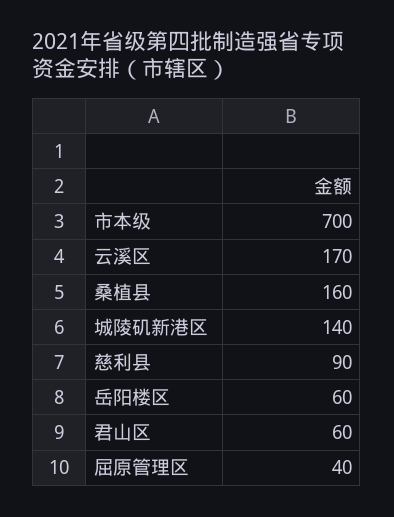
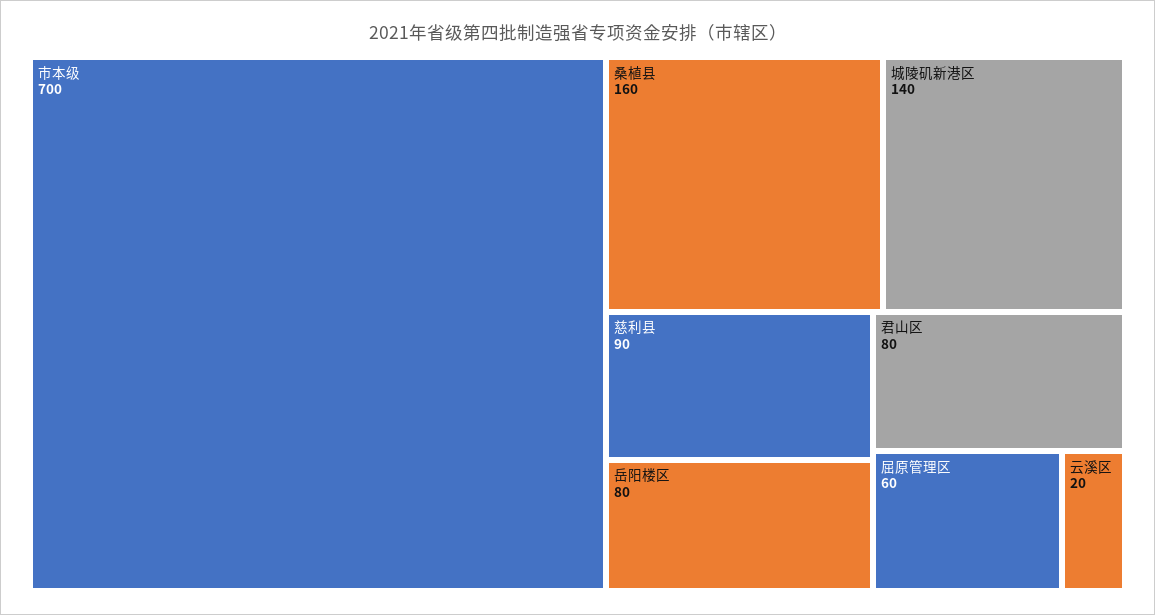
  {
    "市本级": 700,
-   "云溪区": 170,
+   "云溪区": 20,
    "桑植县": 160,
    "城陵矶新港区": 140,
    "慈利县": 90,
-   "岳阳楼区": 60,
+   "岳阳楼区": 80,
-   "君山区": 60,
+   "君山区": 80,
-   "屈原管理区": 40
+   "屈原管理区": 60
  }

